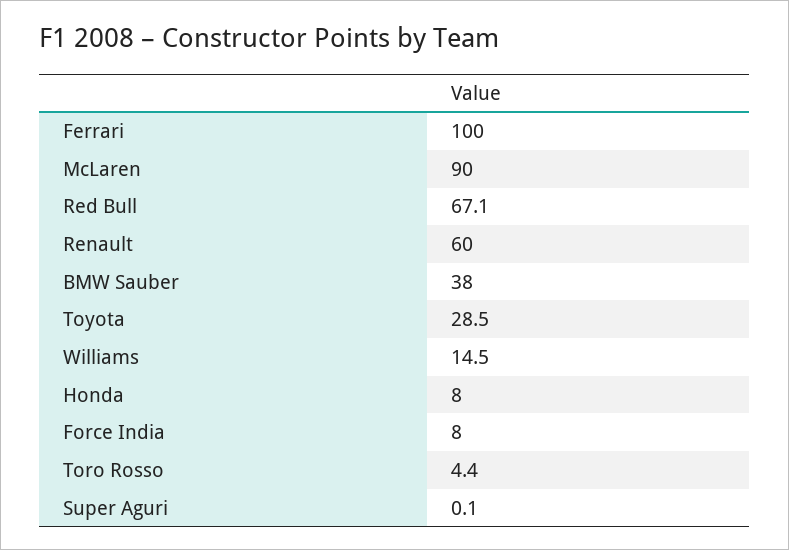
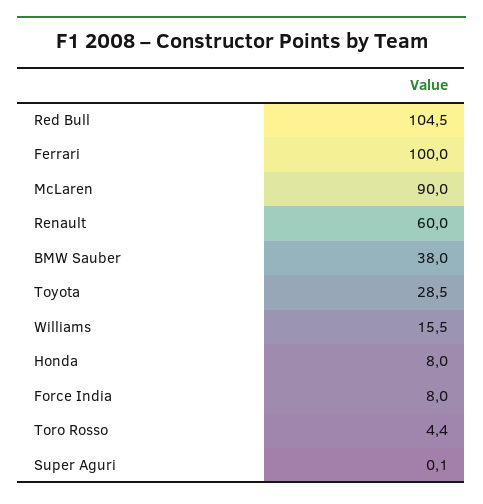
  {
    "Ferrari": 100,
    "McLaren": 90,
-   "Red Bull": 67.1,
+   "Red Bull": 104.5,
    "Renault": 60,
    "BMW Sauber": 38,
    "Toyota": 28.5,
-   "Williams": 14.5,
+   "Williams": 15.5,
    "Honda": 8,
    "Force India": 8,
    "Toro Rosso": 4.4,
    "Super Aguri": 0.1
  }

